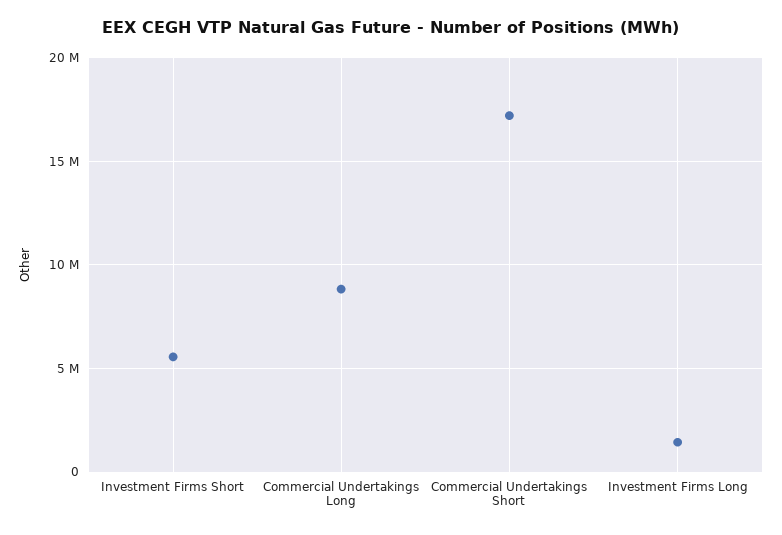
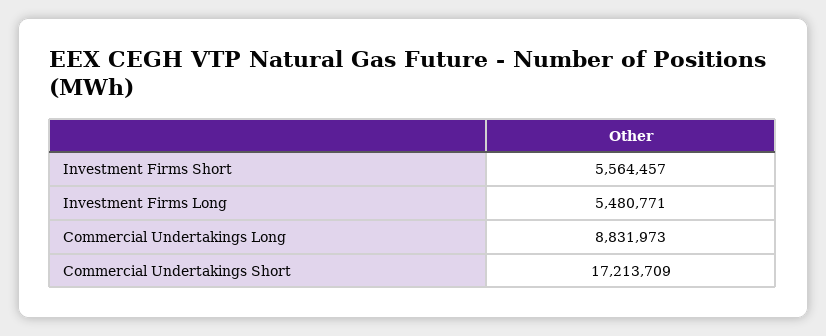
  {
    "Investment Firms Short": 5564457,
    "Commercial Undertakings Long": 8831973,
    "Commercial Undertakings Short": 17213709,
-   "Investment Firms Long": 1500000
+   "Investment Firms Long": 5480771
  }

